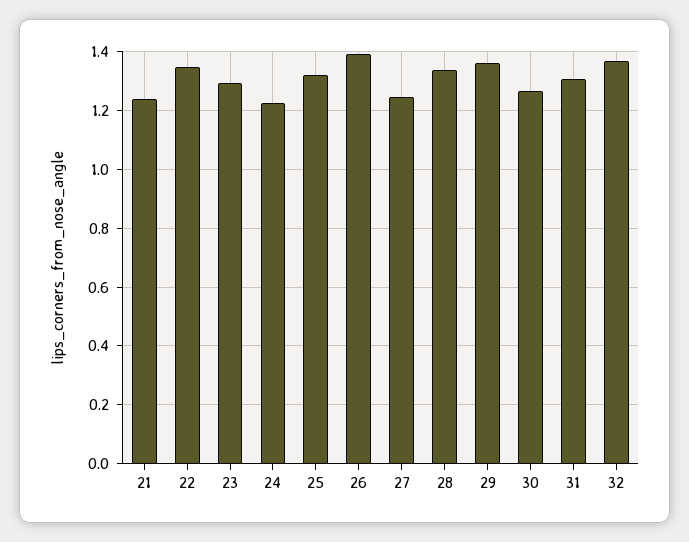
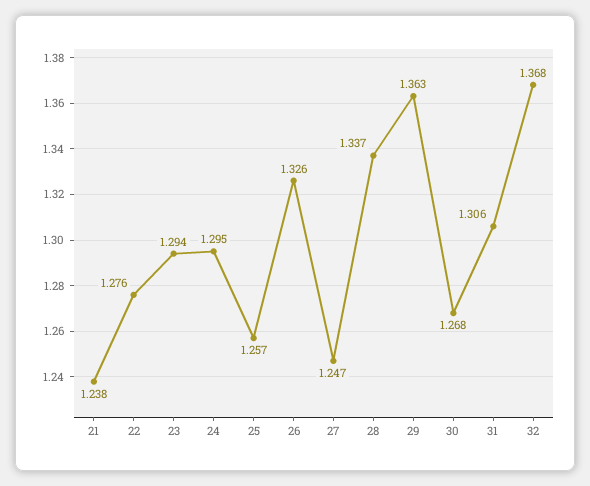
  {
    "21": 1.238,
-   "22": 1.35,
+   "22": 1.276,
    "23": 1.294,
-   "24": 1.225,
+   "24": 1.295,
-   "25": 1.325,
+   "25": 1.257,
-   "26": 1.4,
+   "26": 1.326,
    "27": 1.247,
    "28": 1.337,
    "29": 1.363,
    "30": 1.268,
    "31": 1.306,
    "32": 1.368
  }

